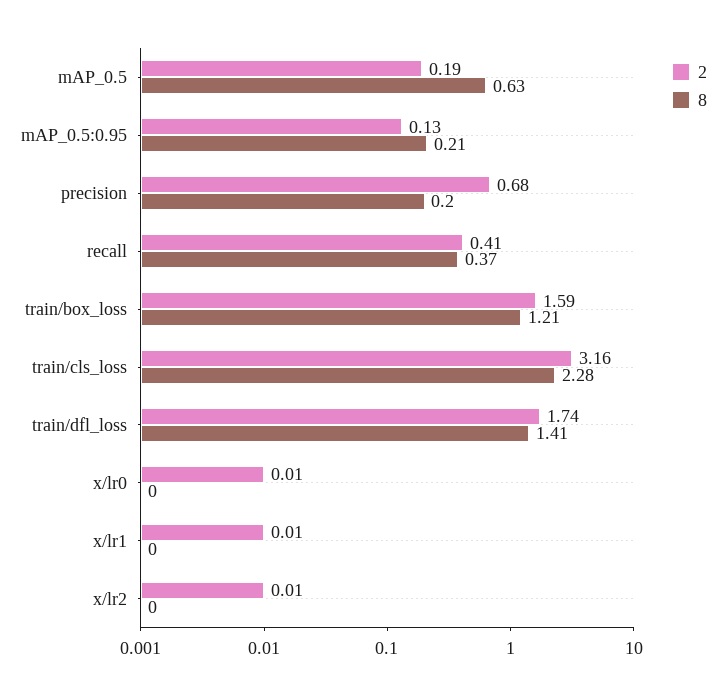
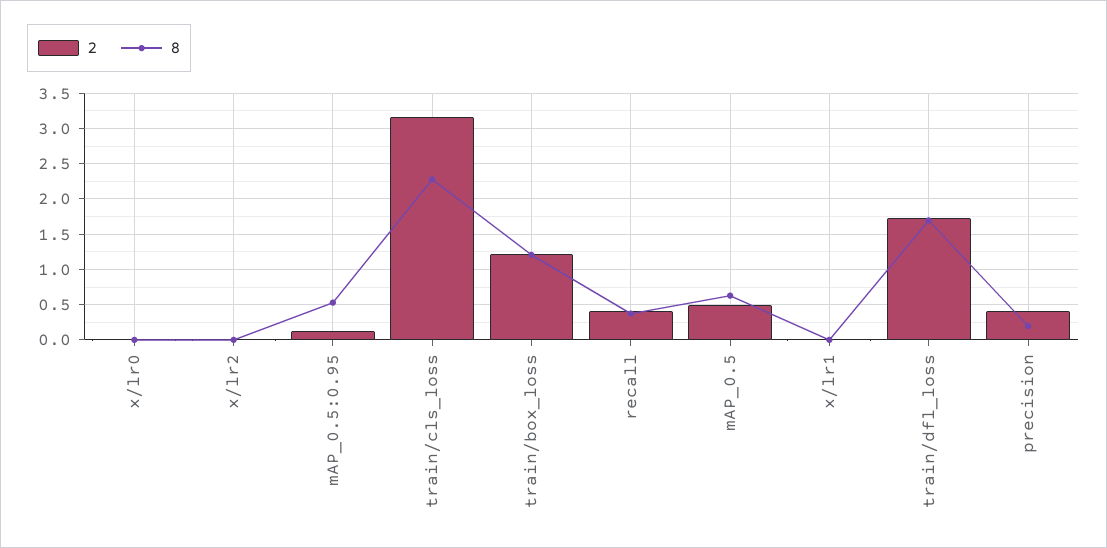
  {
    "2": {
-     "mAP_0.5": 0.19,
+     "mAP_0.5": 0.5,
      "mAP_0.5:0.95": 0.13,
-     "precision": 0.68,
+     "precision": 0.4,
      "recall": 0.41,
-     "train/box_loss": 1.59,
+     "train/box_loss": 1.2,
      "train/cls_loss": 3.16,
      "train/dfl_loss": 1.74,
      "x/lr0": 0.01,
      "x/lr1": 0.01,
      "x/lr2": 0.01
    },
    "8": {
      "mAP_0.5": 0.63,
-     "mAP_0.5:0.95": 0.21,
+     "mAP_0.5:0.95": 0.5,
      "precision": 0.2,
      "recall": 0.37,
      "train/box_loss": 1.21,
      "train/cls_loss": 2.28,
-     "train/dfl_loss": 1.41,
+     "train/dfl_loss": 1.7,
      "x/lr0": 0,
      "x/lr1": 0,
      "x/lr2": 0
    }
  }

